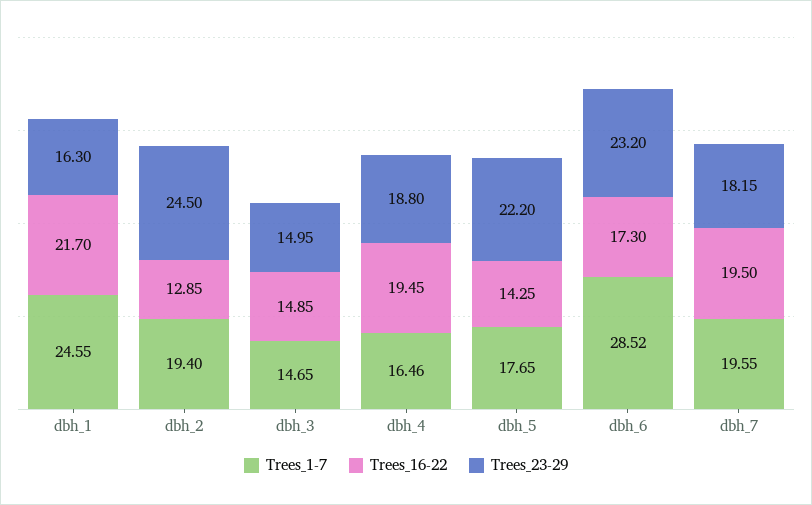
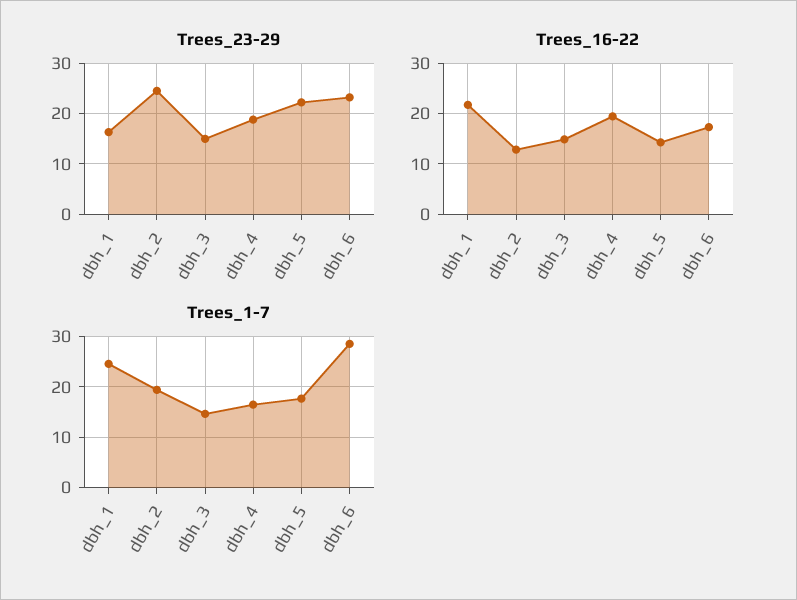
  {
    "Trees_1-7": {
      "dbh_1": 24.55,
      "dbh_2": 19.4,
      "dbh_3": 14.65,
      "dbh_4": 16.46,
      "dbh_5": 17.65,
-     "dbh_6": 28.52,
+     "dbh_6": 28.52
-     "dbh_7": 19.55
    },
    "Trees_16-22": {
      "dbh_1": 21.7,
      "dbh_2": 12.85,
      "dbh_3": 14.85,
      "dbh_4": 19.45,
      "dbh_5": 14.25,
-     "dbh_6": 17.3,
+     "dbh_6": 17.3
-     "dbh_7": 19.5
    },
    "Trees_23-29": {
      "dbh_1": 16.3,
      "dbh_2": 24.5,
      "dbh_3": 14.95,
      "dbh_4": 18.8,
      "dbh_5": 22.2,
-     "dbh_6": 23.2,
+     "dbh_6": 23.2
-     "dbh_7": 18.15
    }
  }

